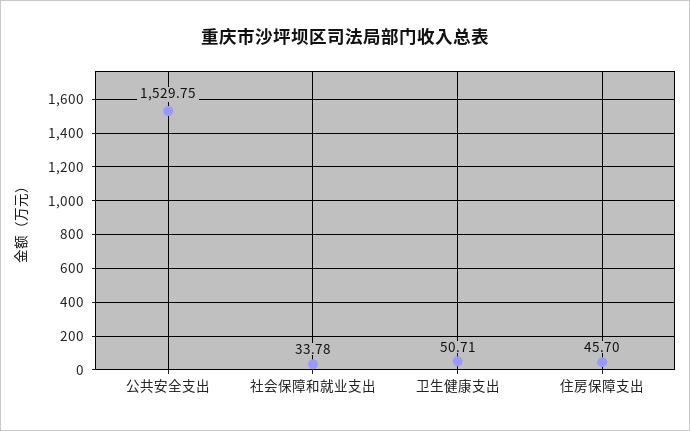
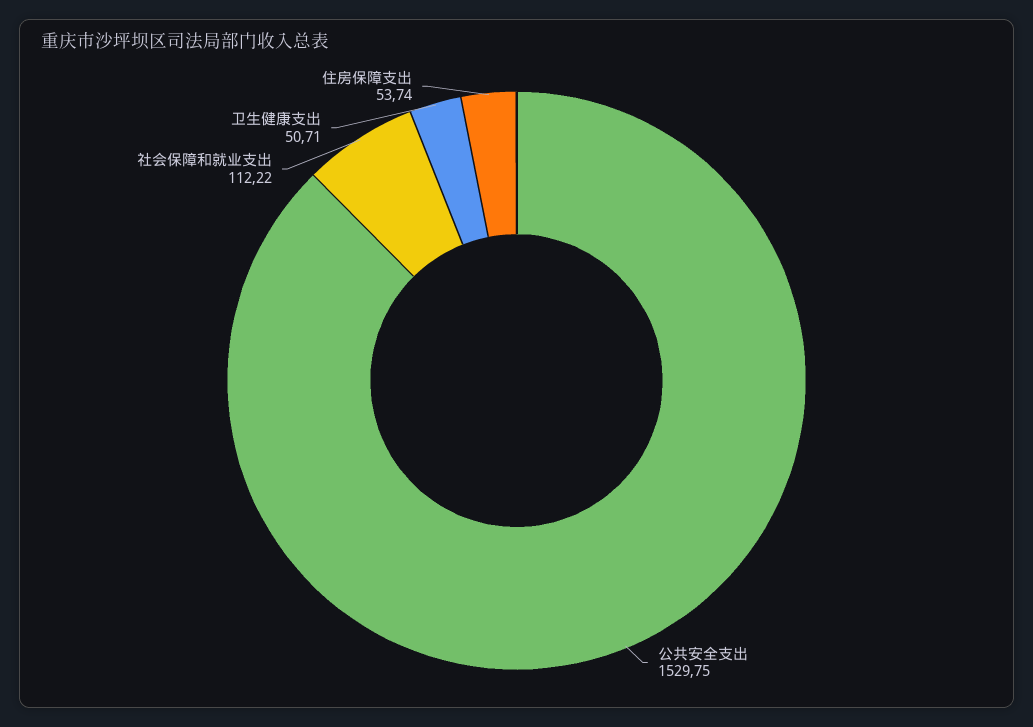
  {
    "公共安全支出": 1529.75,
-   "社会保障和就业支出": 33.78,
+   "社会保障和就业支出": 112.22,
    "卫生健康支出": 50.71,
-   "住房保障支出": 45.7
+   "住房保障支出": 53.74
  }

